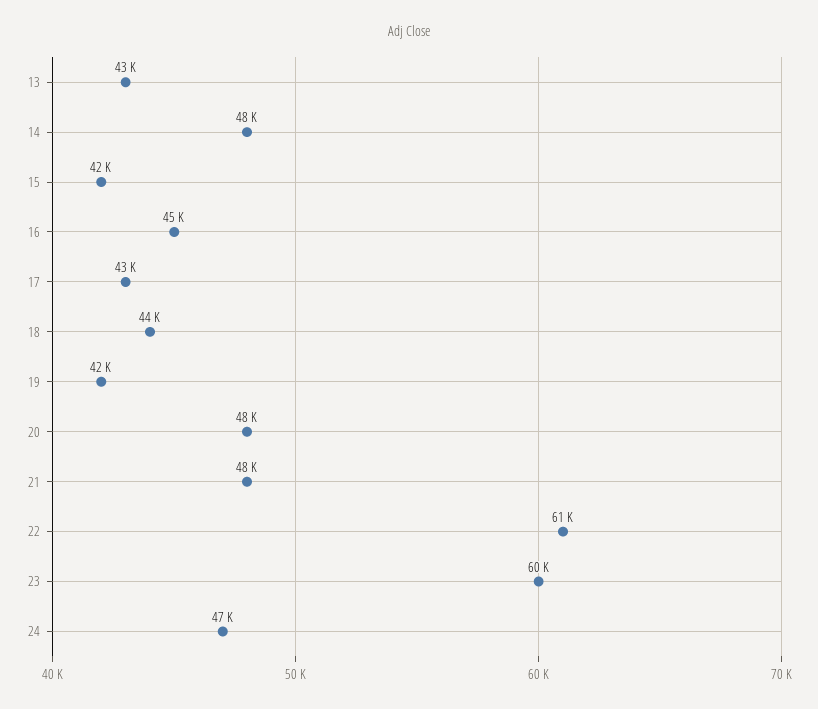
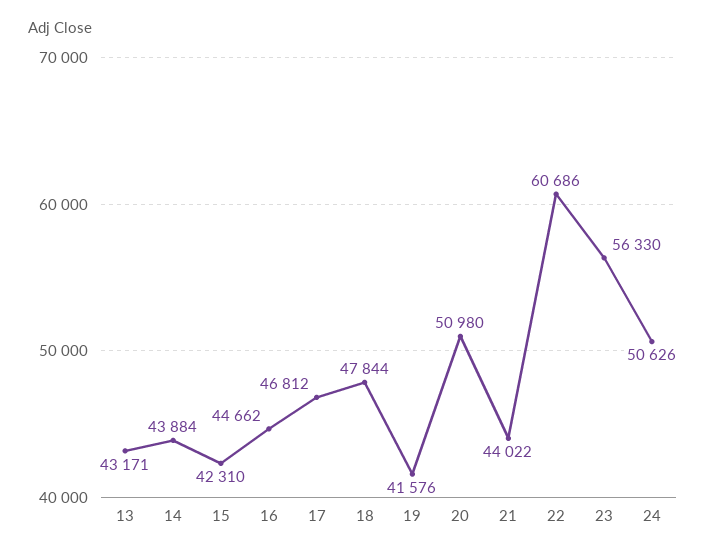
  {
    "13": 43171,
-   "14": 48000,
+   "14": 43884,
    "15": 42310,
    "16": 44662,
-   "17": 43000,
+   "17": 46812,
-   "18": 44000,
+   "18": 47844,
    "19": 41576,
-   "20": 48000,
+   "20": 50980,
-   "21": 48000,
+   "21": 44022,
    "22": 60686,
-   "23": 60000,
+   "23": 56330,
-   "24": 47000
+   "24": 50626
  }

